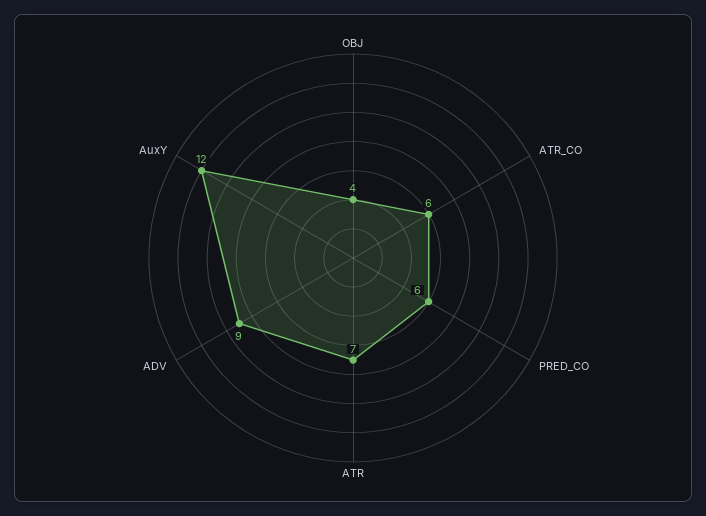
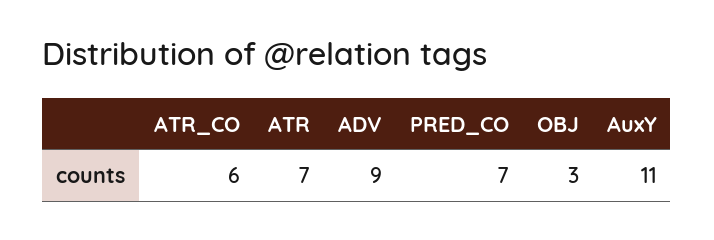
  {
-   "OBJ": 4,
+   "OBJ": 3,
    "ATR_CO": 6,
-   "PRED_CO": 6,
+   "PRED_CO": 7,
    "ATR": 7,
    "ADV": 9,
-   "AuxY": 12
+   "AuxY": 11
  }

